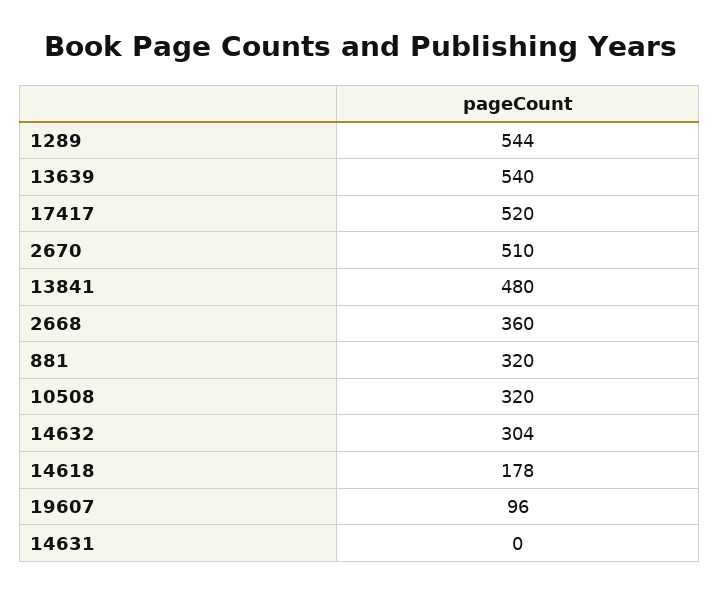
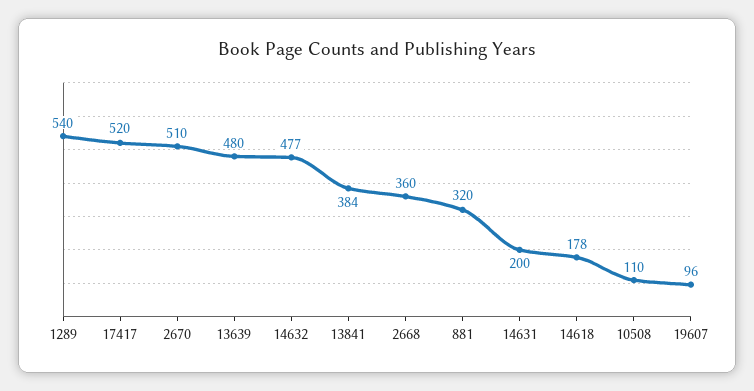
  {
-   "1289": 544,
+   "1289": 540,
-   "13639": 540,
+   "13639": 480,
    "17417": 520,
    "2670": 510,
-   "13841": 480,
+   "13841": 384,
    "2668": 360,
    "881": 320,
-   "10508": 320,
+   "10508": 110,
-   "14632": 304,
+   "14632": 477,
    "14618": 178,
    "19607": 96,
-   "14631": 0
+   "14631": 200
  }

